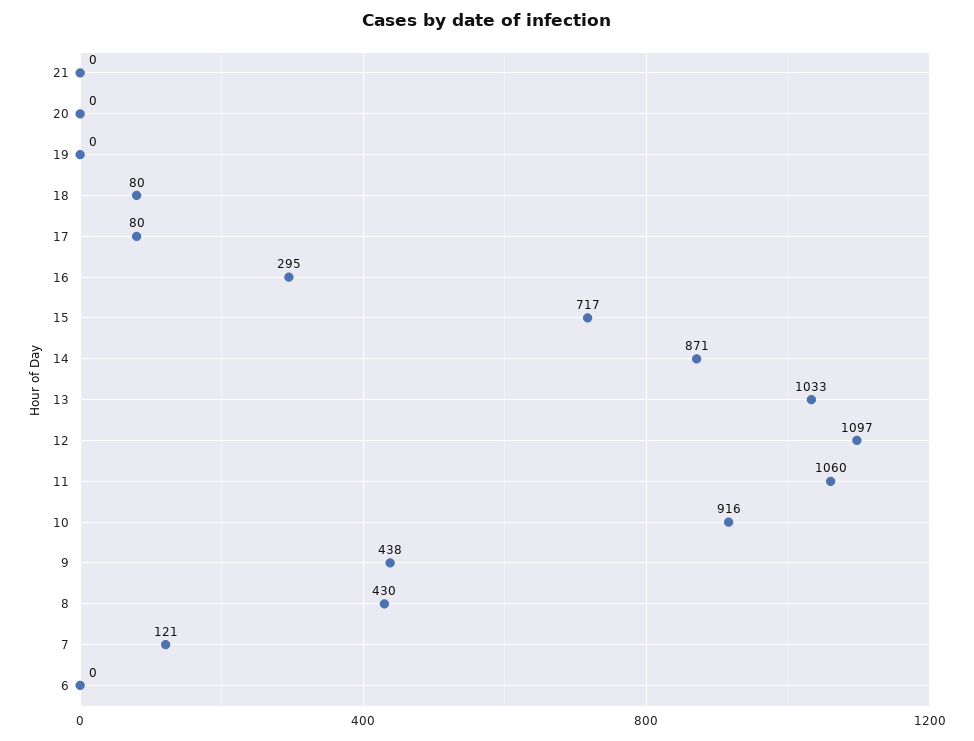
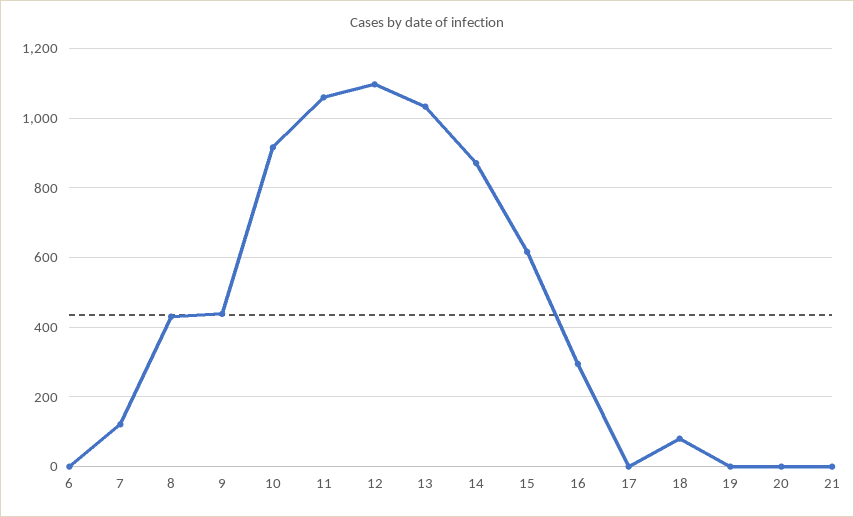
  {
    "21": 0,
    "20": 0,
    "19": 0,
    "18": 80,
-   "17": 80,
+   "17": 0,
    "16": 295,
-   "15": 717,
+   "15": 620,
    "14": 871,
    "13": 1033,
    "12": 1097,
    "11": 1060,
    "10": 916,
    "9": 438,
    "8": 430,
    "7": 121,
    "6": 0
  }

